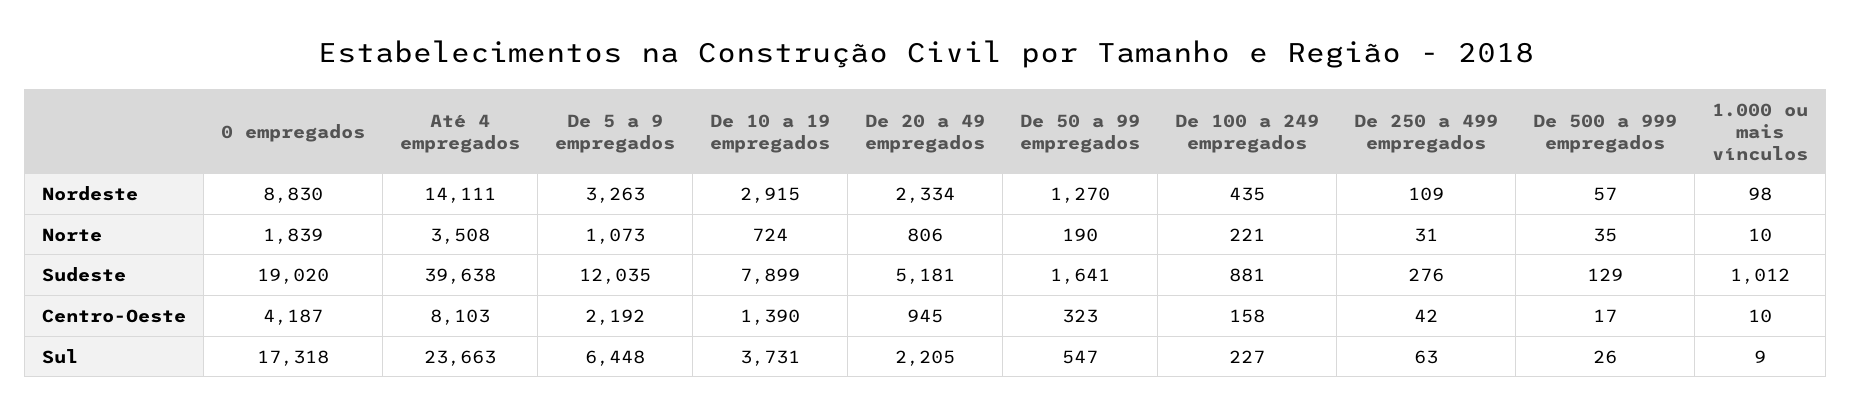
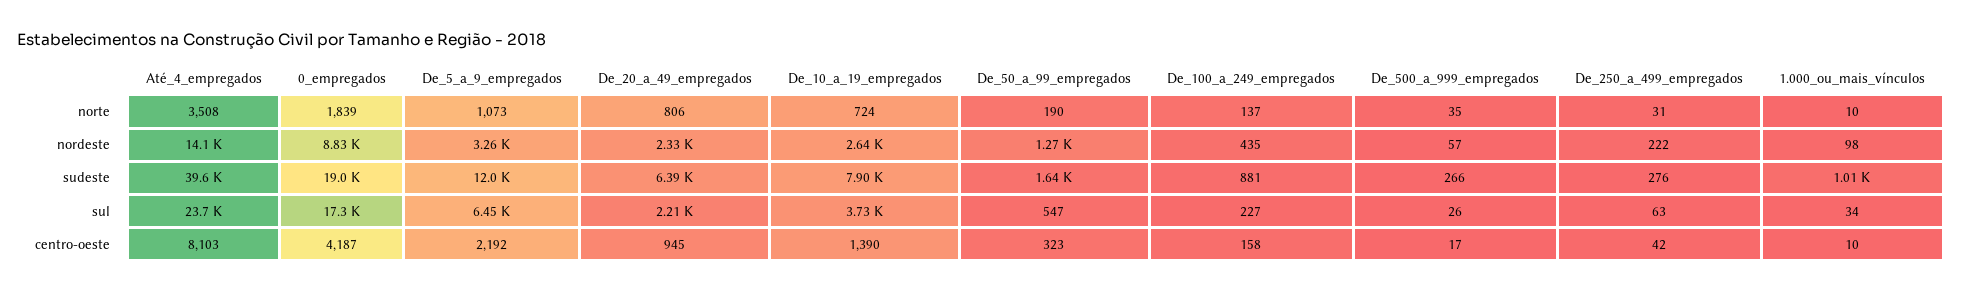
  {
    "0 empregados": {
      "Nordeste": 8830,
      "Norte": 1839,
      "Sudeste": 19020,
      "Centro-Oeste": 4187,
      "Sul": 17318
    },
    "Até 4 empregados": {
      "Nordeste": 14111,
      "Norte": 3508,
      "Sudeste": 39638,
      "Centro-Oeste": 8103,
      "Sul": 23663
    },
    "De 5 a 9 empregados": {
      "Nordeste": 3263,
      "Norte": 1073,
      "Sudeste": 12035,
      "Centro-Oeste": 2192,
      "Sul": 6448
    },
    "De 10 a 19 empregados": {
-     "Nordeste": 2915,
+     "Nordeste": 2640,
      "Norte": 724,
      "Sudeste": 7899,
      "Centro-Oeste": 1390,
      "Sul": 3731
    },
    "De 20 a 49 empregados": {
      "Nordeste": 2334,
      "Norte": 806,
-     "Sudeste": 5181,
+     "Sudeste": 6390,
      "Centro-Oeste": 945,
      "Sul": 2205
    },
    "De 50 a 99 empregados": {
      "Nordeste": 1270,
      "Norte": 190,
      "Sudeste": 1641,
      "Centro-Oeste": 323,
      "Sul": 547
    },
    "De 100 a 249 empregados": {
      "Nordeste": 435,
-     "Norte": 221,
+     "Norte": 137,
      "Sudeste": 881,
      "Centro-Oeste": 158,
      "Sul": 227
    },
    "De 250 a 499 empregados": {
-     "Nordeste": 109,
+     "Nordeste": 222,
      "Norte": 31,
      "Sudeste": 276,
      "Centro-Oeste": 42,
      "Sul": 63
    },
    "De 500 a 999 empregados": {
      "Nordeste": 57,
      "Norte": 35,
-     "Sudeste": 129,
+     "Sudeste": 266,
      "Centro-Oeste": 17,
      "Sul": 26
    },
    "1.000 ou mais vínculos": {
      "Nordeste": 98,
      "Norte": 10,
      "Sudeste": 1012,
      "Centro-Oeste": 10,
-     "Sul": 9
+     "Sul": 34
    }
  }

